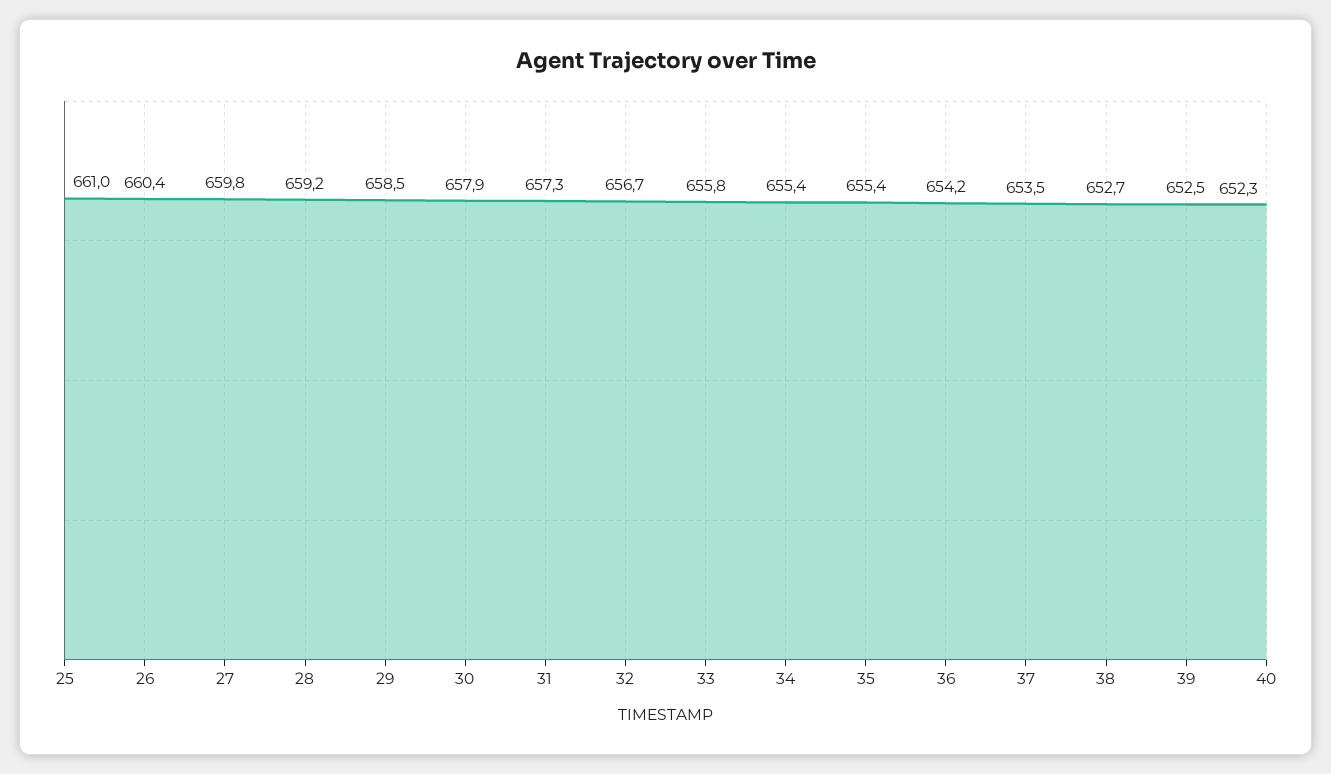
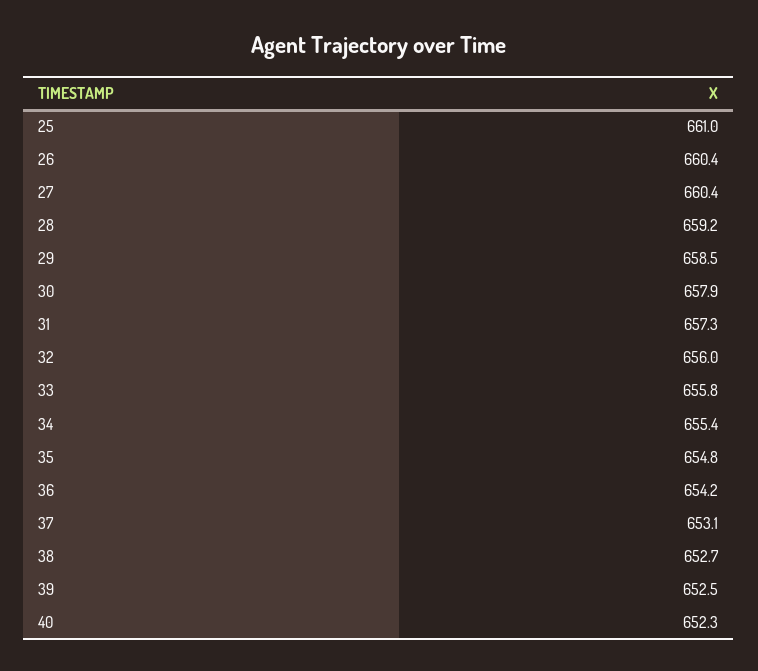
  {
    "25": 661,
    "26": 660.4,
-   "27": 659.8,
+   "27": 660.4,
    "28": 659.2,
    "29": 658.5,
    "30": 657.9,
    "31": 657.3,
-   "32": 656.7,
+   "32": 656,
    "33": 655.8,
    "34": 655.4,
-   "35": 655.4,
+   "35": 654.8,
    "36": 654.2,
-   "37": 653.5,
+   "37": 653.1,
    "38": 652.7,
    "39": 652.5,
    "40": 652.3
  }

